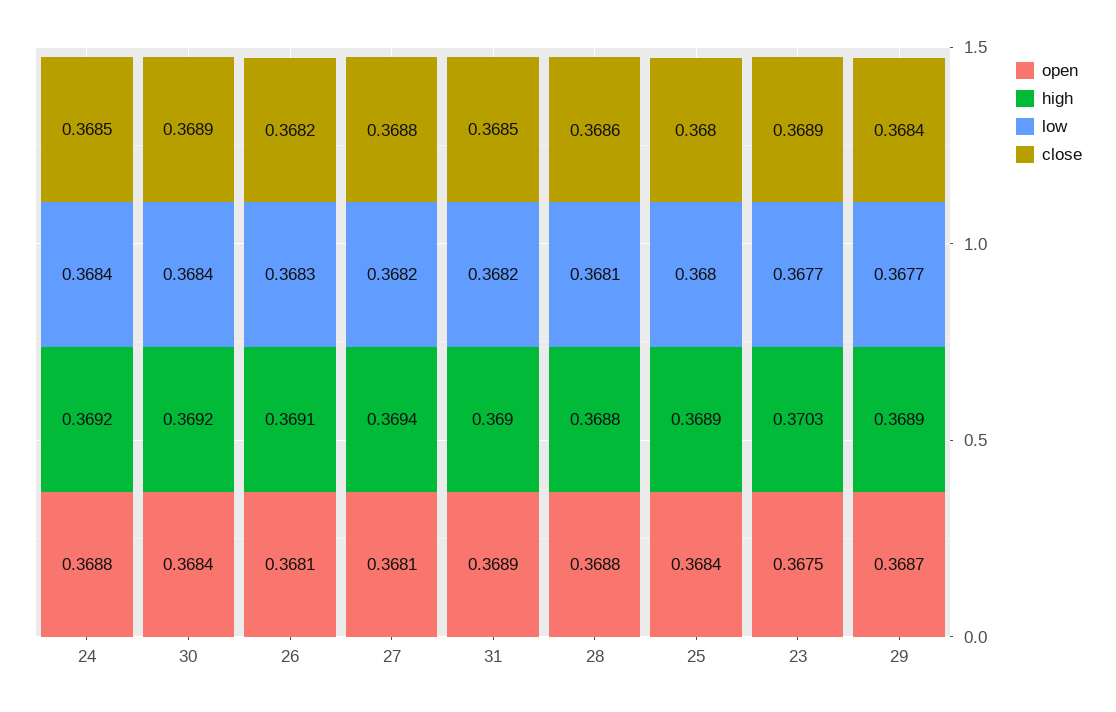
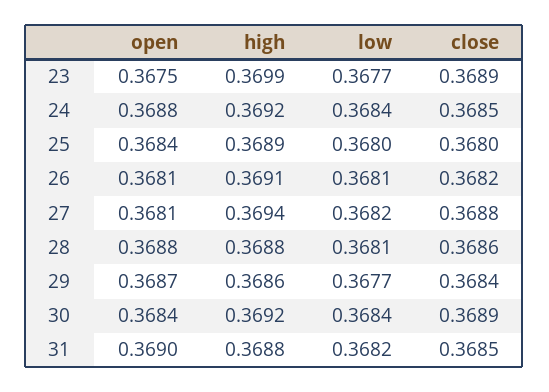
  {
    "open": {
      "24": 0.3688,
      "30": 0.3684,
      "26": 0.3681,
      "27": 0.3681,
-     "31": 0.3689,
+     "31": 0.369,
      "28": 0.3688,
      "25": 0.3684,
      "23": 0.3675,
      "29": 0.3687
    },
    "high": {
      "24": 0.3692,
      "30": 0.3692,
      "26": 0.3691,
      "27": 0.3694,
-     "31": 0.369,
+     "31": 0.3688,
      "28": 0.3688,
      "25": 0.3689,
-     "23": 0.3703,
+     "23": 0.3699,
-     "29": 0.3689
+     "29": 0.3686
    },
    "low": {
      "24": 0.3684,
      "30": 0.3684,
-     "26": 0.3683,
+     "26": 0.3681,
      "27": 0.3682,
      "31": 0.3682,
      "28": 0.3681,
      "25": 0.368,
      "23": 0.3677,
      "29": 0.3677
    },
    "close": {
      "24": 0.3685,
      "30": 0.3689,
      "26": 0.3682,
      "27": 0.3688,
      "31": 0.3685,
      "28": 0.3686,
      "25": 0.368,
      "23": 0.3689,
      "29": 0.3684
    }
  }

